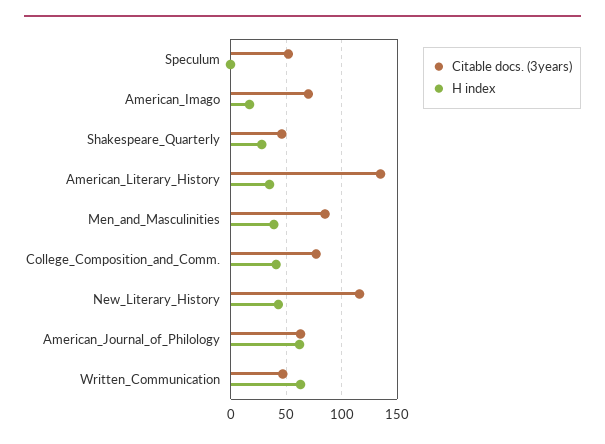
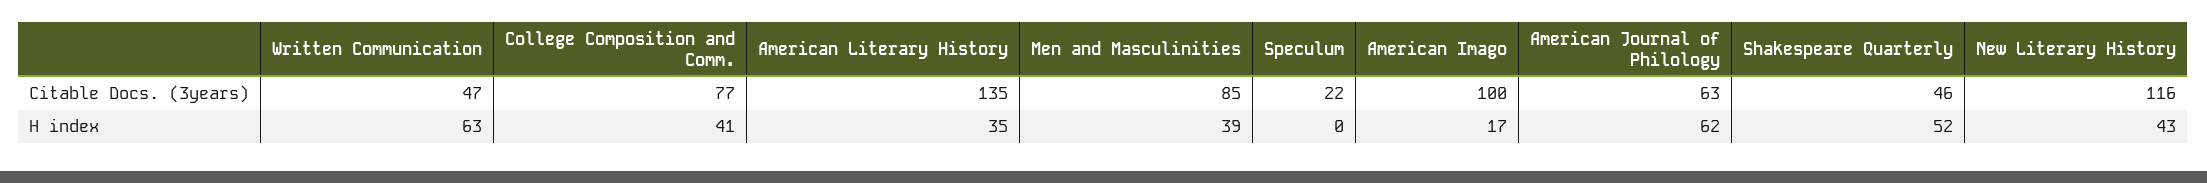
  {
    "Citable docs. (3years)": {
-     "Speculum": 50,
+     "Speculum": 22,
-     "American_Imago": 70,
+     "American_Imago": 100,
      "Shakespeare_Quarterly": 46,
      "American_Literary_History": 135,
      "Men_and_Masculinities": 85,
      "College_Composition_and_Comm.": 77,
      "New_Literary_History": 116,
      "American_Journal_of_Philology": 63,
      "Written_Communication": 47
    },
    "H index": {
      "Speculum": 0,
      "American_Imago": 17,
-     "Shakespeare_Quarterly": 30,
+     "Shakespeare_Quarterly": 52,
      "American_Literary_History": 35,
      "Men_and_Masculinities": 39,
      "College_Composition_and_Comm.": 41,
      "New_Literary_History": 43,
      "American_Journal_of_Philology": 62,
      "Written_Communication": 63
    }
  }

